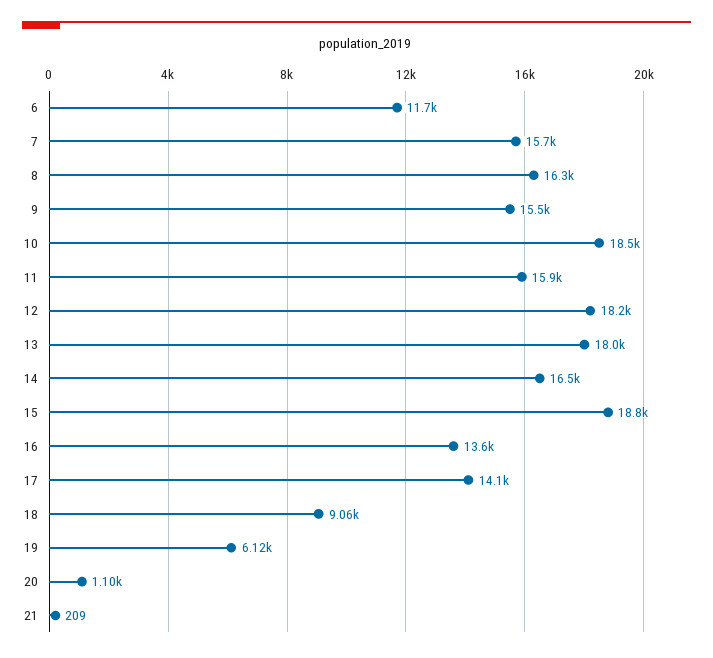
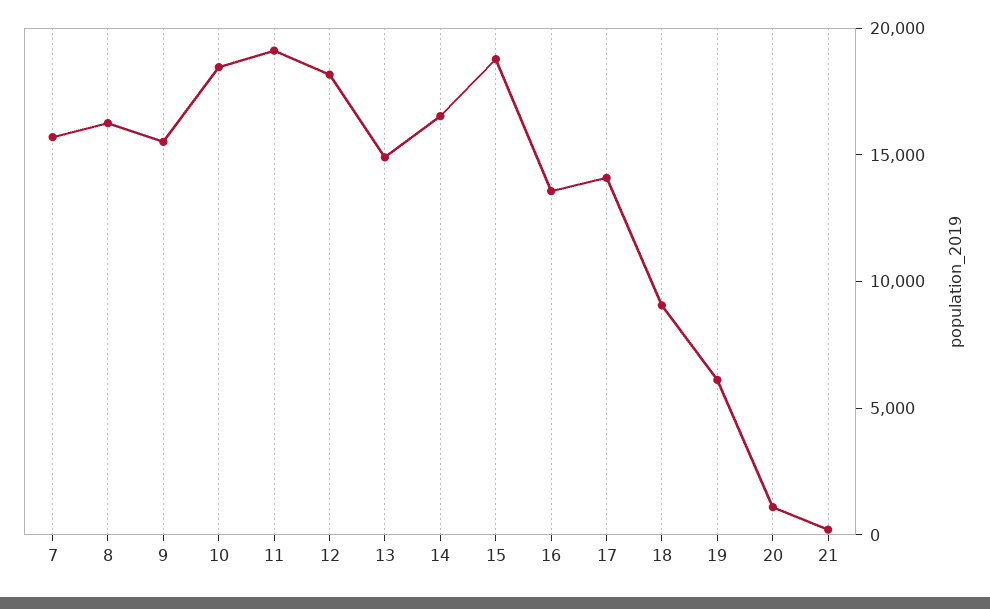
  {
-   "6": 11700,
    "7": 15700,
    "8": 16300,
    "9": 15500,
    "10": 18500,
-   "11": 15900,
+   "11": 19000,
    "12": 18200,
-   "13": 18000,
+   "13": 15000,
    "14": 16500,
    "15": 18800,
    "16": 13600,
    "17": 14100,
    "18": 9060,
    "19": 6120,
    "20": 1100,
    "21": 209
  }

